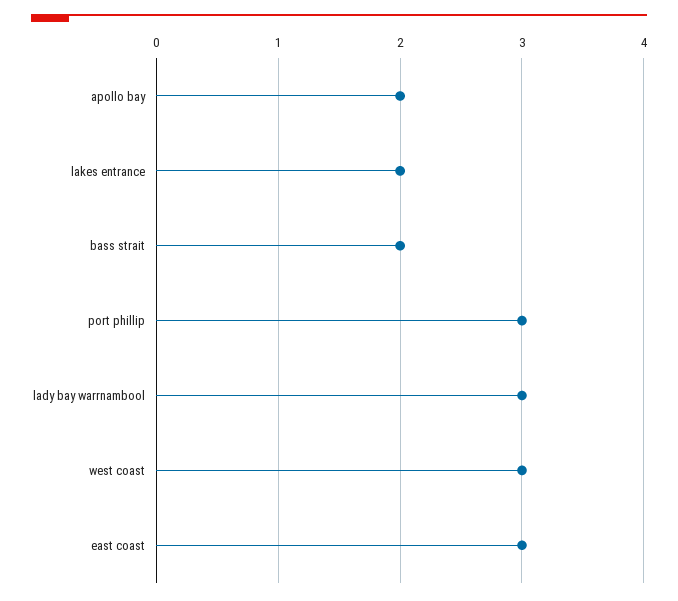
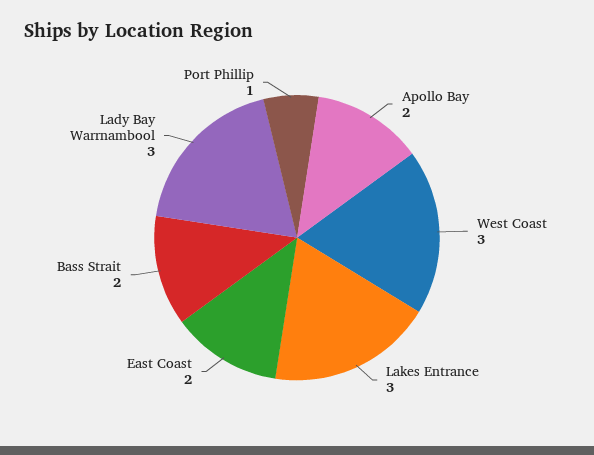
  {
    "apollo bay": 2,
-   "lakes entrance": 2,
+   "lakes entrance": 3,
    "bass strait": 2,
-   "port phillip": 3,
+   "port phillip": 1,
    "lady bay warrnambool": 3,
    "west coast": 3,
-   "east coast": 3
+   "east coast": 2
  }

